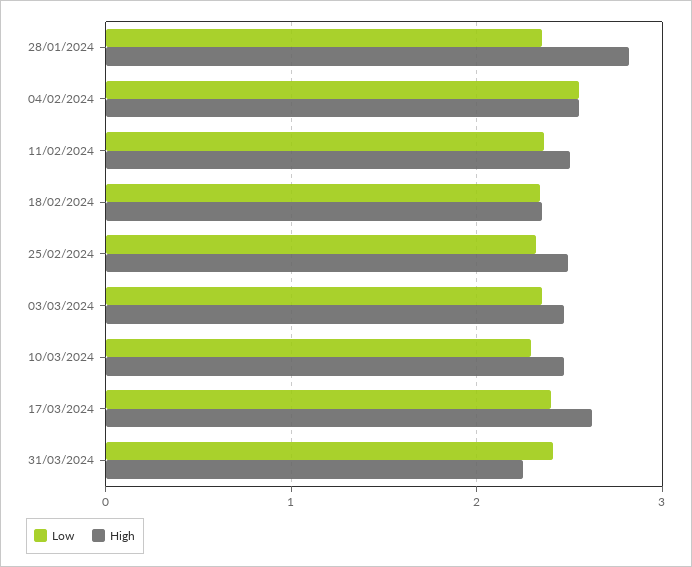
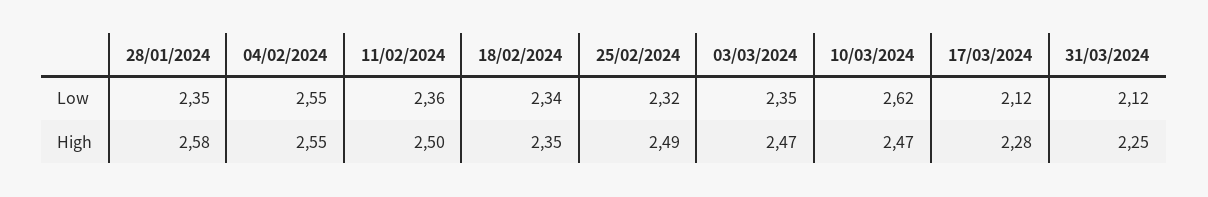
  {
    "Low": {
      "28/01/2024": 2.35,
      "04/02/2024": 2.55,
      "11/02/2024": 2.36,
      "18/02/2024": 2.34,
      "25/02/2024": 2.32,
      "03/03/2024": 2.35,
-     "10/03/2024": 2.3,
+     "10/03/2024": 2.62,
-     "17/03/2024": 2.4,
+     "17/03/2024": 2.12,
-     "31/03/2024": 2.4
+     "31/03/2024": 2.12
    },
    "High": {
-     "28/01/2024": 2.8,
+     "28/01/2024": 2.58,
      "04/02/2024": 2.55,
      "11/02/2024": 2.5,
      "18/02/2024": 2.35,
      "25/02/2024": 2.49,
      "03/03/2024": 2.47,
      "10/03/2024": 2.47,
-     "17/03/2024": 2.6,
+     "17/03/2024": 2.28,
      "31/03/2024": 2.25
    }
  }

